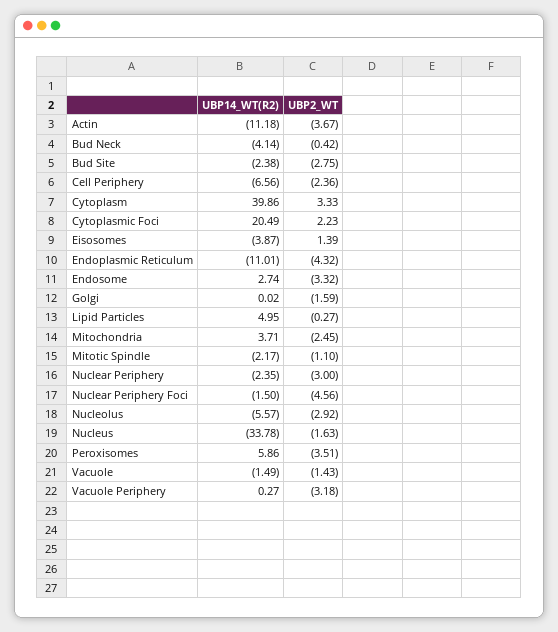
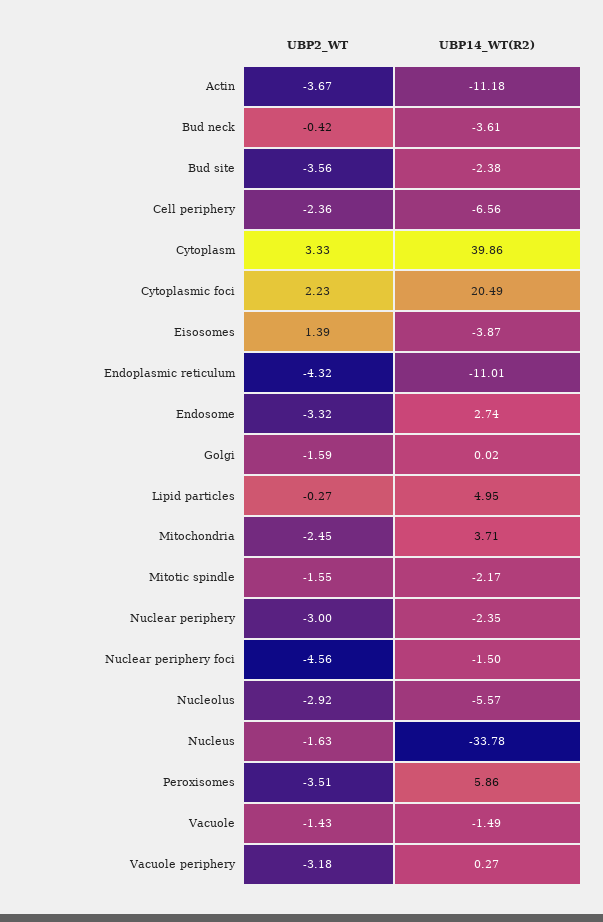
  {
    "UBP14_WT(R2)": {
      "Actin": -11.18,
-     "Bud Neck": -4.14,
+     "Bud Neck": -3.61,
      "Bud Site": -2.38,
      "Cell Periphery": -6.56,
      "Cytoplasm": 39.86,
      "Cytoplasmic Foci": 20.49,
      "Eisosomes": -3.87,
      "Endoplasmic Reticulum": -11.01,
      "Endosome": 2.74,
      "Golgi": 0.02,
      "Lipid Particles": 4.95,
      "Mitochondria": 3.71,
      "Mitotic Spindle": -2.17,
      "Nuclear Periphery": -2.35,
      "Nuclear Periphery Foci": -1.5,
      "Nucleolus": -5.57,
      "Nucleus": -33.78,
      "Peroxisomes": 5.86,
      "Vacuole": -1.49,
      "Vacuole Periphery": 0.27
    },
    "UBP2_WT": {
      "Actin": -3.67,
      "Bud Neck": -0.42,
-     "Bud Site": -2.75,
+     "Bud Site": -3.56,
      "Cell Periphery": -2.36,
      "Cytoplasm": 3.33,
      "Cytoplasmic Foci": 2.23,
      "Eisosomes": 1.39,
      "Endoplasmic Reticulum": -4.32,
      "Endosome": -3.32,
      "Golgi": -1.59,
      "Lipid Particles": -0.27,
      "Mitochondria": -2.45,
-     "Mitotic Spindle": -1.1,
+     "Mitotic Spindle": -1.55,
      "Nuclear Periphery": -3,
      "Nuclear Periphery Foci": -4.56,
      "Nucleolus": -2.92,
      "Nucleus": -1.63,
      "Peroxisomes": -3.51,
      "Vacuole": -1.43,
      "Vacuole Periphery": -3.18
    }
  }

